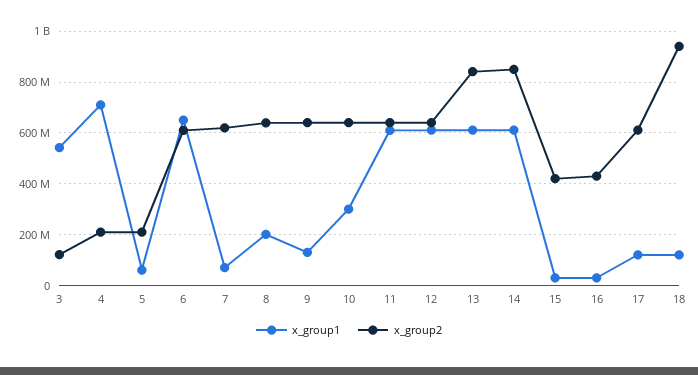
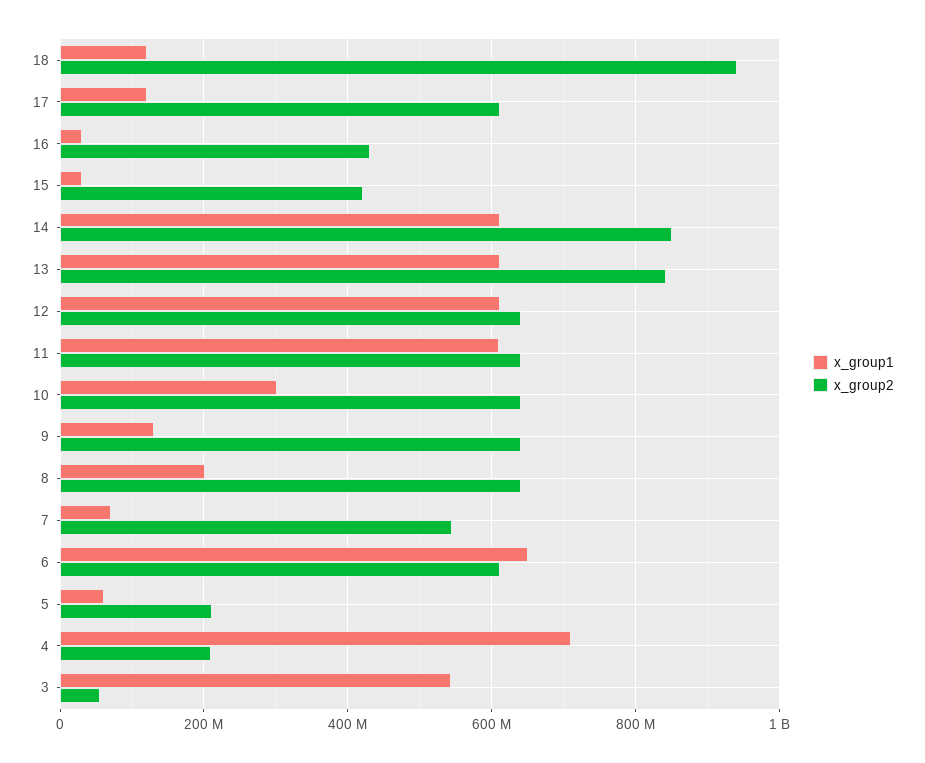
  {
    "x_group1": {
      "3": 540000000,
      "4": 720000000,
      "5": 60000000,
      "6": 660000000,
      "7": 80000000,
      "8": 200000000,
      "9": 140000000,
      "10": 300000000,
      "11": 620000000,
      "12": 620000000,
      "13": 620000000,
      "14": 620000000,
      "15": 40000000,
      "16": 40000000,
      "17": 120000000,
      "18": 120000000
    },
    "x_group2": {
-     "3": 125000000,
+     "3": 60000000,
      "4": 220000000,
      "5": 220000000,
      "6": 620000000,
-     "7": 625000000,
+     "7": 540000000,
      "8": 640000000,
      "9": 640000000,
      "10": 640000000,
      "11": 640000000,
      "12": 640000000,
      "13": 840000000,
      "14": 860000000,
      "15": 420000000,
      "16": 440000000,
      "17": 620000000,
      "18": 940000000
    }
  }

